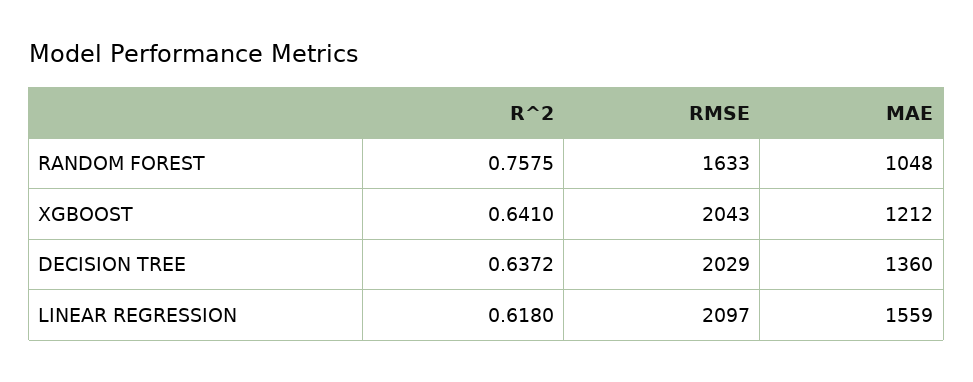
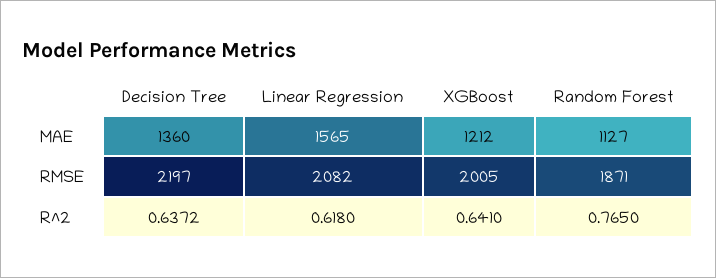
  {
    "R^2": {
-     "RANDOM FOREST": 0.7575,
+     "RANDOM FOREST": 0.765,
      "XGBOOST": 0.641,
      "DECISION TREE": 0.6372,
      "LINEAR REGRESSION": 0.618
    },
    "RMSE": {
-     "RANDOM FOREST": 1633,
+     "RANDOM FOREST": 1871,
-     "XGBOOST": 2043,
+     "XGBOOST": 2005,
-     "DECISION TREE": 2029,
+     "DECISION TREE": 2197,
-     "LINEAR REGRESSION": 2097
+     "LINEAR REGRESSION": 2082
    },
    "MAE": {
-     "RANDOM FOREST": 1048,
+     "RANDOM FOREST": 1127,
      "XGBOOST": 1212,
      "DECISION TREE": 1360,
-     "LINEAR REGRESSION": 1559
+     "LINEAR REGRESSION": 1565
    }
  }

